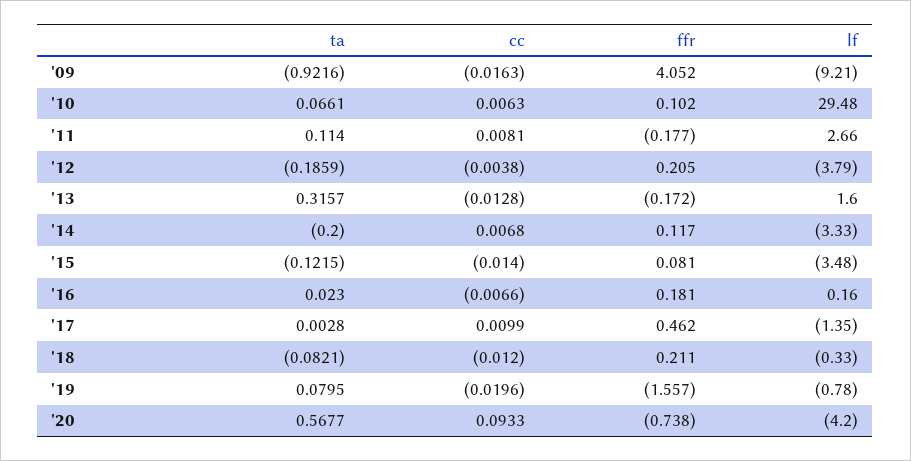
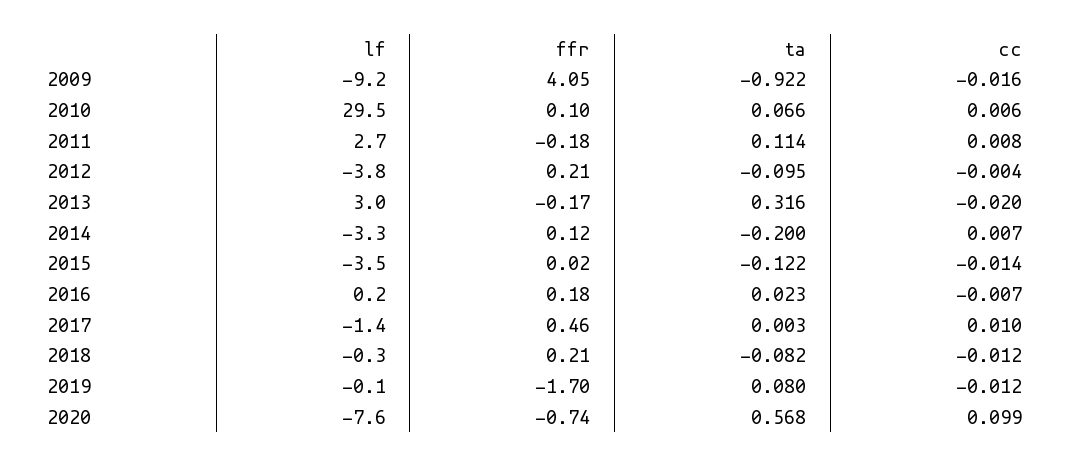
  {
    "ta": {
      "'09": -0.9216,
      "'10": 0.0661,
      "'11": 0.114,
-     "'12": -0.1859,
+     "'12": -0.095,
      "'13": 0.3157,
      "'14": -0.2,
      "'15": -0.1215,
      "'16": 0.023,
      "'17": 0.0028,
      "'18": -0.0821,
      "'19": 0.0795,
      "'20": 0.5677
    },
    "cc": {
      "'09": -0.0163,
      "'10": 0.0063,
      "'11": 0.0081,
      "'12": -0.0038,
-     "'13": -0.0128,
+     "'13": -0.02,
      "'14": 0.0068,
      "'15": -0.014,
      "'16": -0.0066,
      "'17": 0.0099,
      "'18": -0.012,
-     "'19": -0.0196,
+     "'19": -0.012,
-     "'20": 0.0933
+     "'20": 0.099
    },
    "ffr": {
      "'09": 4.052,
      "'10": 0.102,
      "'11": -0.177,
      "'12": 0.205,
      "'13": -0.172,
      "'14": 0.117,
-     "'15": 0.081,
+     "'15": 0.02,
      "'16": 0.181,
      "'17": 0.462,
      "'18": 0.211,
-     "'19": -1.557,
+     "'19": -1.7,
      "'20": -0.738
    },
    "lf": {
      "'09": -9.21,
      "'10": 29.48,
      "'11": 2.66,
      "'12": -3.79,
-     "'13": 1.6,
+     "'13": 3,
      "'14": -3.33,
      "'15": -3.48,
      "'16": 0.16,
      "'17": -1.35,
      "'18": -0.33,
-     "'19": -0.78,
+     "'19": -0.1,
-     "'20": -4.2
+     "'20": -7.6
    }
  }

